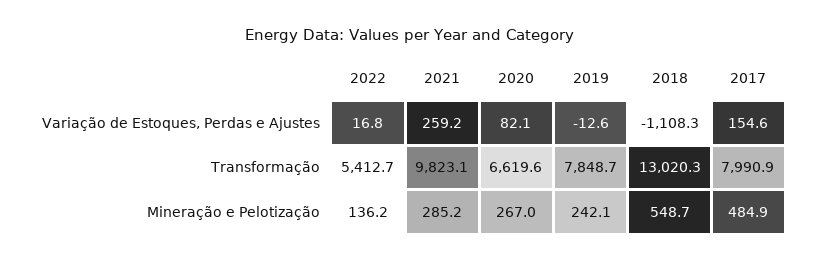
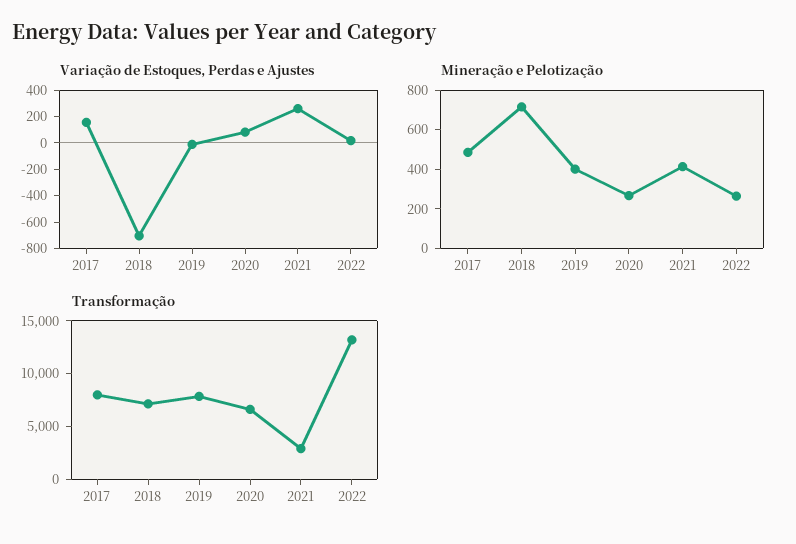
  {
    "Variação de Estoques, Perdas e Ajustes": {
      "2022": 16.8,
      "2021": 259.2,
      "2020": 82.1,
      "2019": -12.6,
-     "2018": -1108.3,
+     "2018": -700,
      "2017": 154.6
    },
    "Transformação": {
-     "2022": 5412.7,
+     "2022": 13000,
-     "2021": 9823.1,
+     "2021": 3000,
      "2020": 6619.6,
      "2019": 7848.7,
-     "2018": 13020.3,
+     "2018": 7000,
      "2017": 7990.9
    },
    "Mineração e Pelotização": {
-     "2022": 136.2,
+     "2022": 250,
-     "2021": 285.2,
+     "2021": 400,
      "2020": 267,
-     "2019": 242.1,
+     "2019": 400,
-     "2018": 548.7,
+     "2018": 700,
      "2017": 484.9
    }
  }

